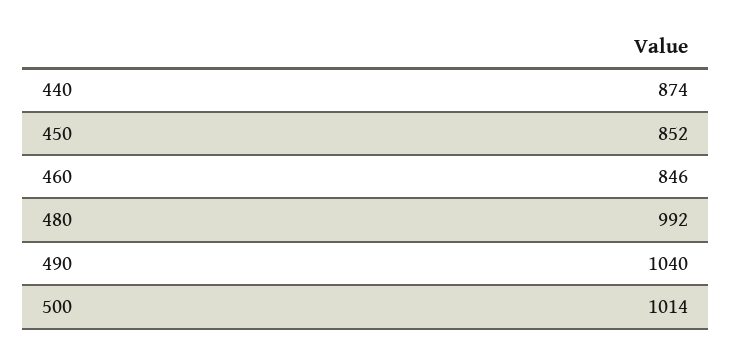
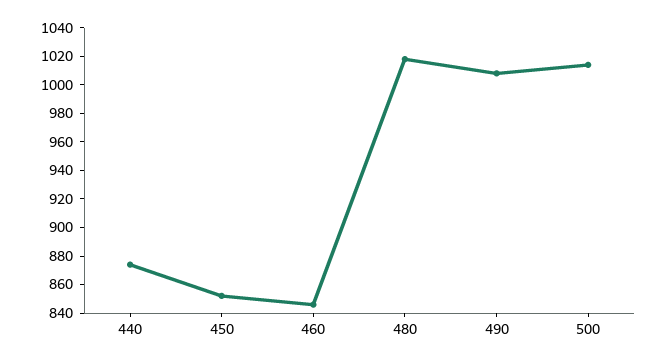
  {
    "440": 874,
    "450": 852,
    "460": 846,
-   "480": 992,
+   "480": 1020,
-   "490": 1040,
+   "490": 1010,
    "500": 1014
  }

